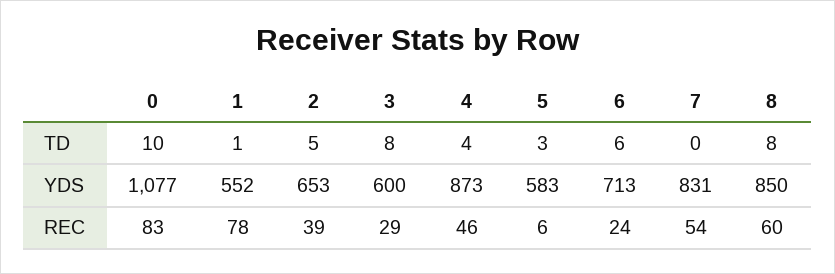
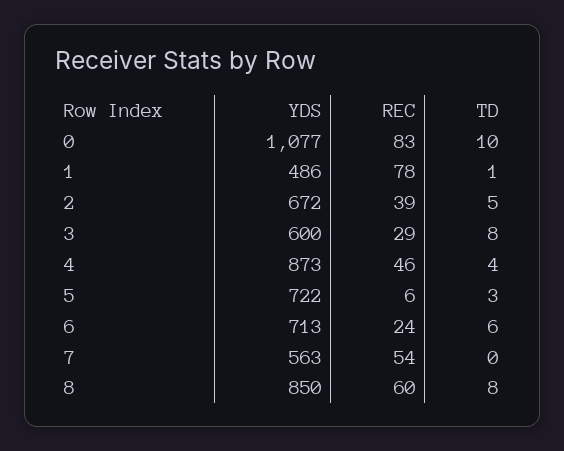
  {
    "0": {
      "TD": 10,
      "YDS": 1077,
      "REC": 83
    },
    "1": {
      "TD": 1,
-     "YDS": 552,
+     "YDS": 486,
      "REC": 78
    },
    "2": {
      "TD": 5,
-     "YDS": 653,
+     "YDS": 672,
      "REC": 39
    },
    "3": {
      "TD": 8,
      "YDS": 600,
      "REC": 29
    },
    "4": {
      "TD": 4,
      "YDS": 873,
      "REC": 46
    },
    "5": {
      "TD": 3,
-     "YDS": 583,
+     "YDS": 722,
      "REC": 6
    },
    "6": {
      "TD": 6,
      "YDS": 713,
      "REC": 24
    },
    "7": {
      "TD": 0,
-     "YDS": 831,
+     "YDS": 563,
      "REC": 54
    },
    "8": {
      "TD": 8,
      "YDS": 850,
      "REC": 60
    }
  }

